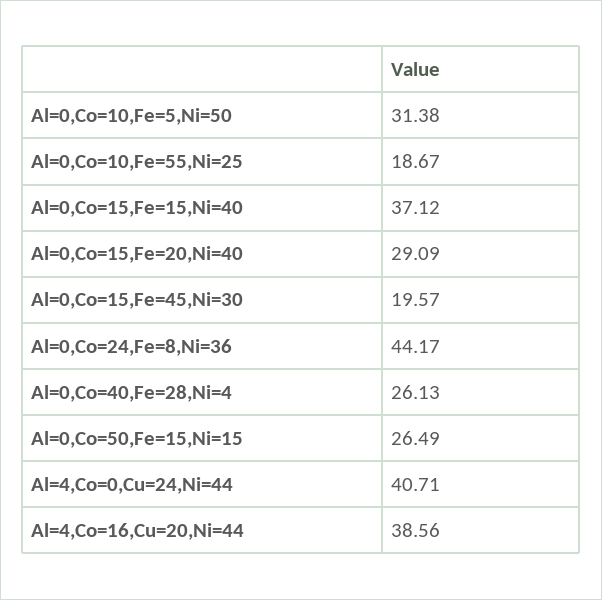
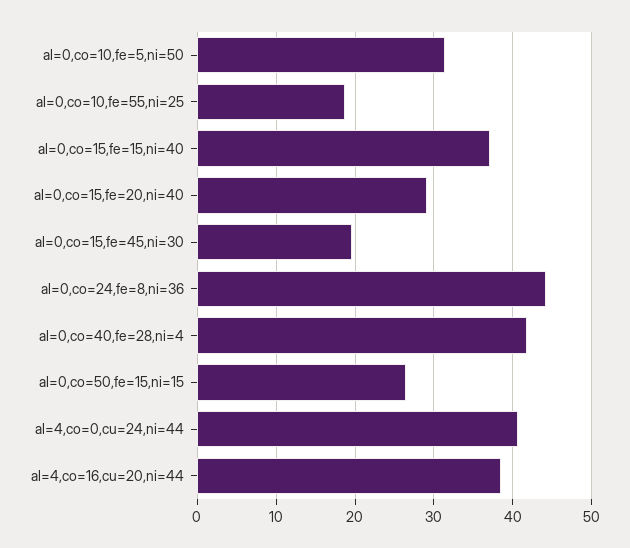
  {
    "Al=0,Co=10,Fe=5,Ni=50": 31.38,
    "Al=0,Co=10,Fe=55,Ni=25": 18.67,
    "Al=0,Co=15,Fe=15,Ni=40": 37.12,
    "Al=0,Co=15,Fe=20,Ni=40": 29.09,
    "Al=0,Co=15,Fe=45,Ni=30": 19.57,
    "Al=0,Co=24,Fe=8,Ni=36": 44.17,
-   "Al=0,Co=40,Fe=28,Ni=4": 26.13,
+   "Al=0,Co=40,Fe=28,Ni=4": 42,
    "Al=0,Co=50,Fe=15,Ni=15": 26.49,
    "Al=4,Co=0,Cu=24,Ni=44": 40.71,
    "Al=4,Co=16,Cu=20,Ni=44": 38.56
  }

